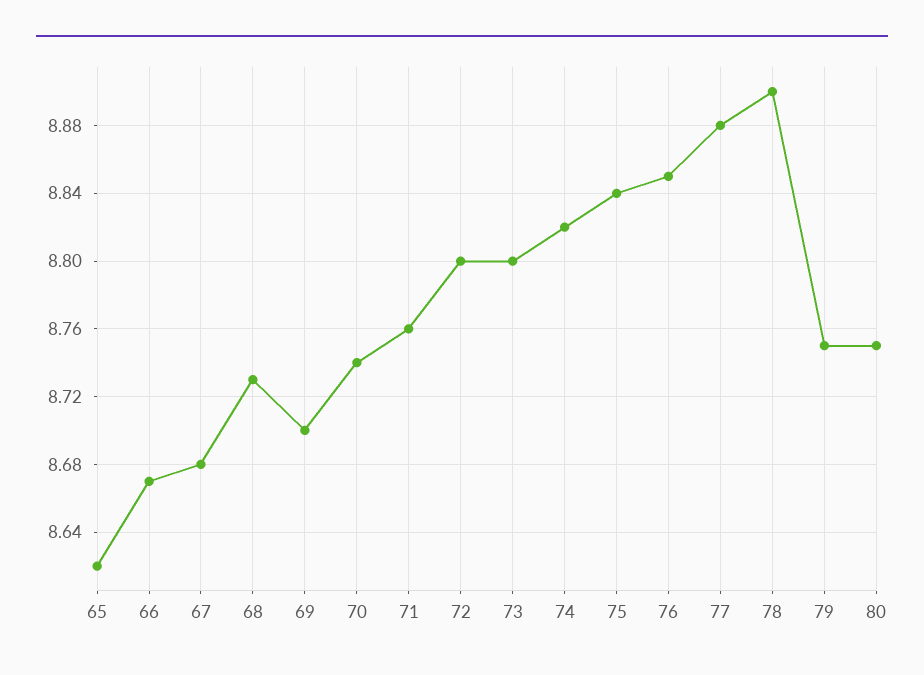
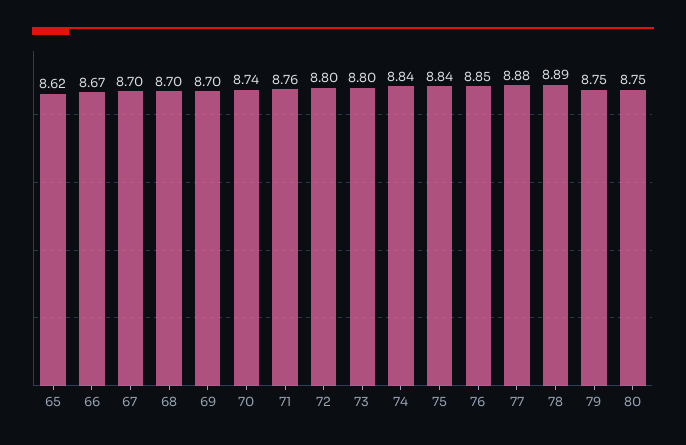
  {
    "65": 8.62,
    "66": 8.67,
-   "67": 8.68,
+   "67": 8.7,
-   "68": 8.73,
+   "68": 8.7,
    "69": 8.7,
    "70": 8.74,
    "71": 8.76,
    "72": 8.8,
    "73": 8.8,
-   "74": 8.82,
+   "74": 8.84,
    "75": 8.84,
    "76": 8.85,
    "77": 8.88,
-   "78": 8.9,
+   "78": 8.89,
    "79": 8.75,
    "80": 8.75
  }

